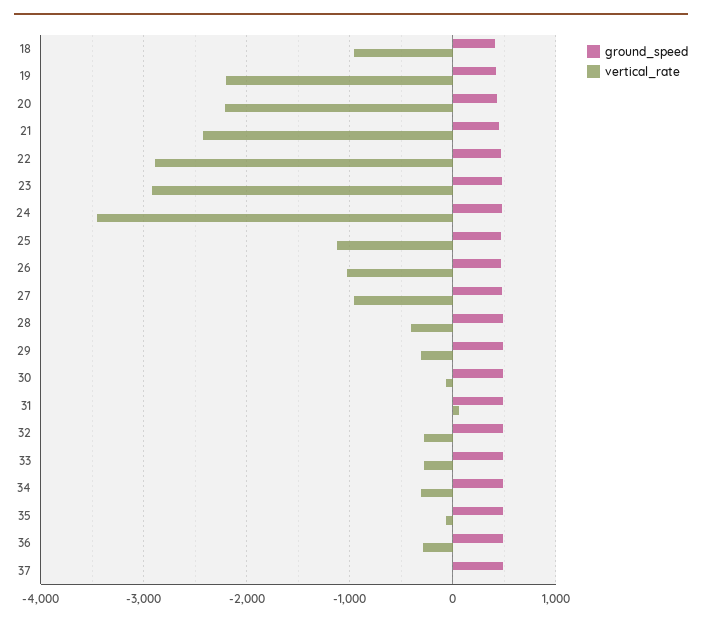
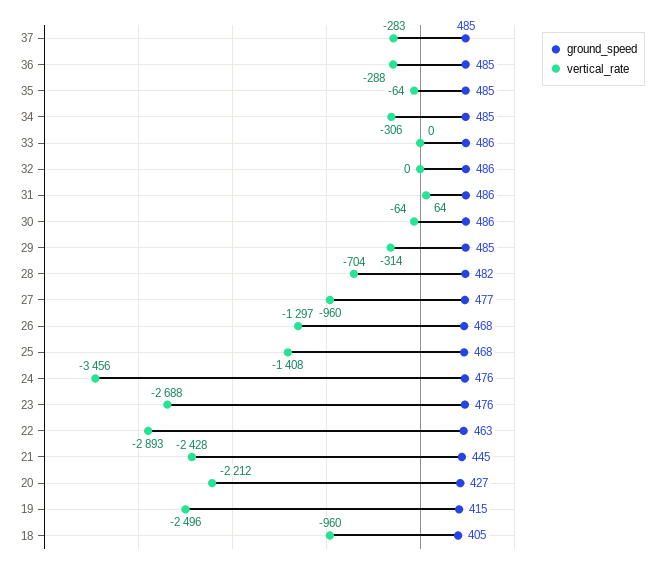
  {
    "ground_speed": {
      "18": 405,
      "19": 415,
      "20": 427,
      "21": 445,
      "22": 463,
      "23": 476,
      "24": 476,
      "25": 468,
      "26": 468,
      "27": 477,
      "28": 482,
      "29": 485,
      "30": 486,
      "31": 486,
      "32": 486,
      "33": 486,
      "34": 485,
      "35": 485,
      "36": 485,
      "37": 485
    },
    "vertical_rate": {
      "18": -960,
-     "19": -2200,
+     "19": -2496,
      "20": -2212,
      "21": -2428,
      "22": -2893,
-     "23": -2900,
+     "23": -2688,
      "24": -3456,
-     "25": -1100,
+     "25": -1408,
-     "26": -1000,
+     "26": -1297,
      "27": -960,
-     "28": -400,
+     "28": -704,
      "29": -314,
      "30": -64,
      "31": 64,
-     "32": -300,
+     "32": 0,
-     "33": -300,
+     "33": 0,
      "34": -306,
      "35": -64,
      "36": -288,
-     "37": 0
+     "37": -283
    }
  }

